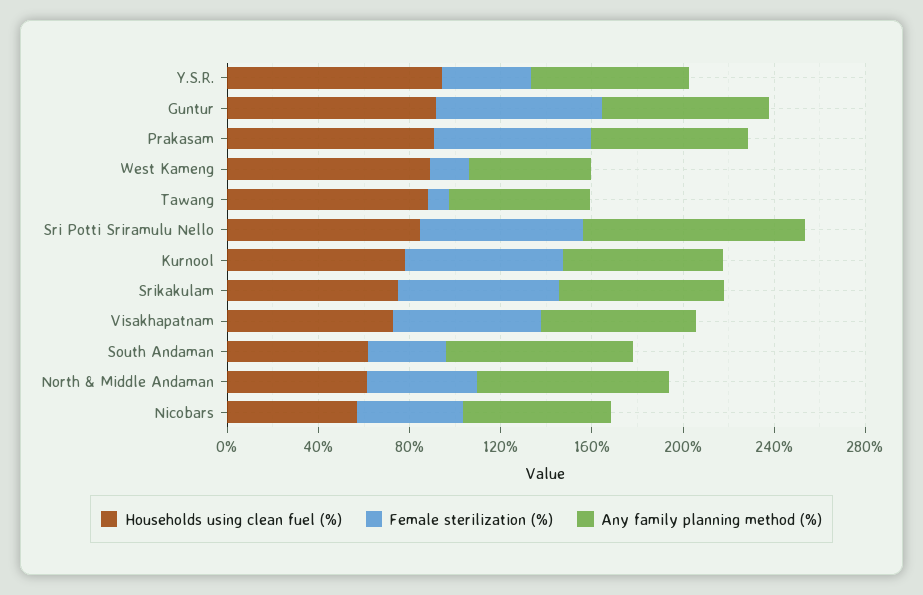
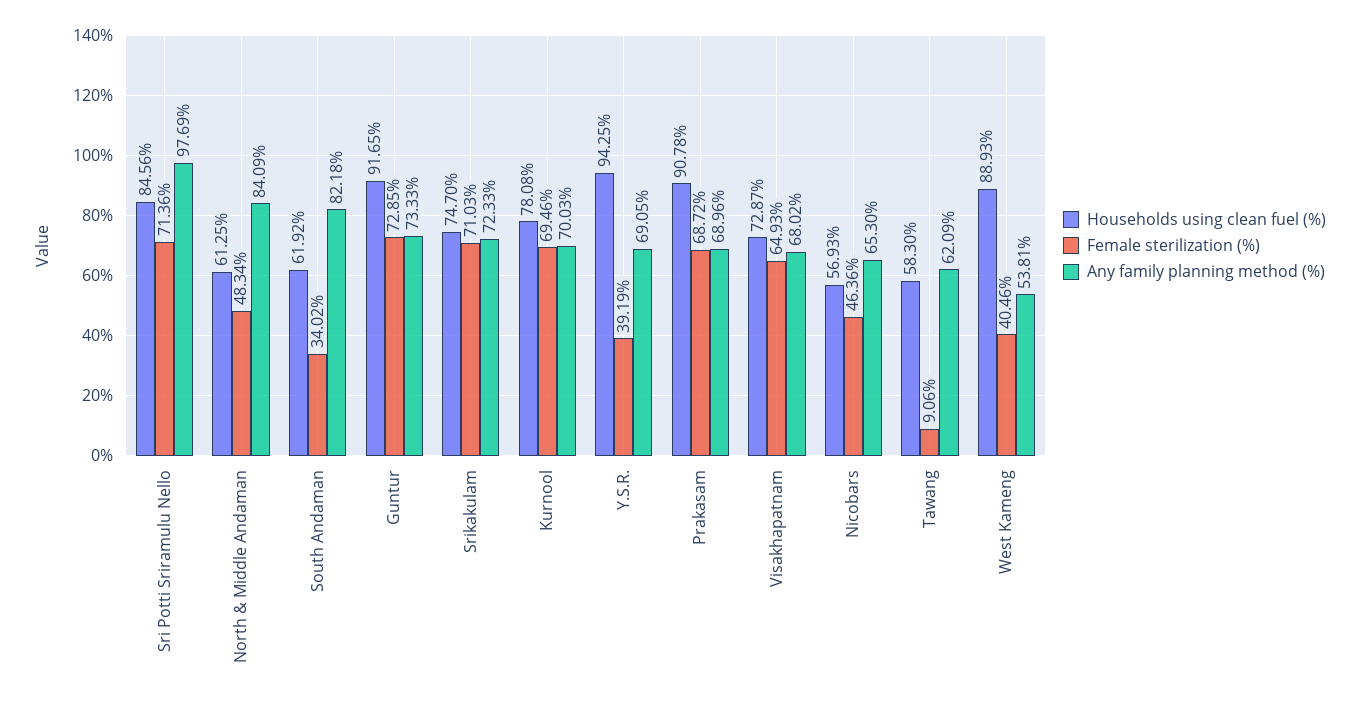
  {
    "Households using clean fuel (%)": {
      "Y.S.R.": 94.25,
      "Guntur": 91.65,
      "Prakasam": 90.78,
      "West Kameng": 88.93,
-     "Tawang": 90,
+     "Tawang": 58.3,
      "Sri Potti Sriramulu Nello": 84.56,
      "Kurnool": 78.08,
      "Srikakulam": 74.7,
      "Visakhapatnam": 72.87,
      "South Andaman": 61.92,
      "North & Middle Andaman": 61.25,
      "Nicobars": 56.93
    },
    "Female sterilization (%)": {
      "Y.S.R.": 39.19,
      "Guntur": 72.85,
      "Prakasam": 68.72,
-     "West Kameng": 20,
+     "West Kameng": 40.46,
      "Tawang": 9.06,
      "Sri Potti Sriramulu Nello": 71.36,
      "Kurnool": 69.46,
      "Srikakulam": 71.03,
      "Visakhapatnam": 64.93,
      "South Andaman": 34.02,
      "North & Middle Andaman": 48.34,
      "Nicobars": 46.36
    },
    "Any family planning method (%)": {
      "Y.S.R.": 69.05,
      "Guntur": 73.33,
      "Prakasam": 68.96,
      "West Kameng": 53.81,
      "Tawang": 62.09,
      "Sri Potti Sriramulu Nello": 97.69,
      "Kurnool": 70.03,
      "Srikakulam": 72.33,
      "Visakhapatnam": 68.02,
      "South Andaman": 82.18,
      "North & Middle Andaman": 84.09,
      "Nicobars": 65.3
    }
  }

